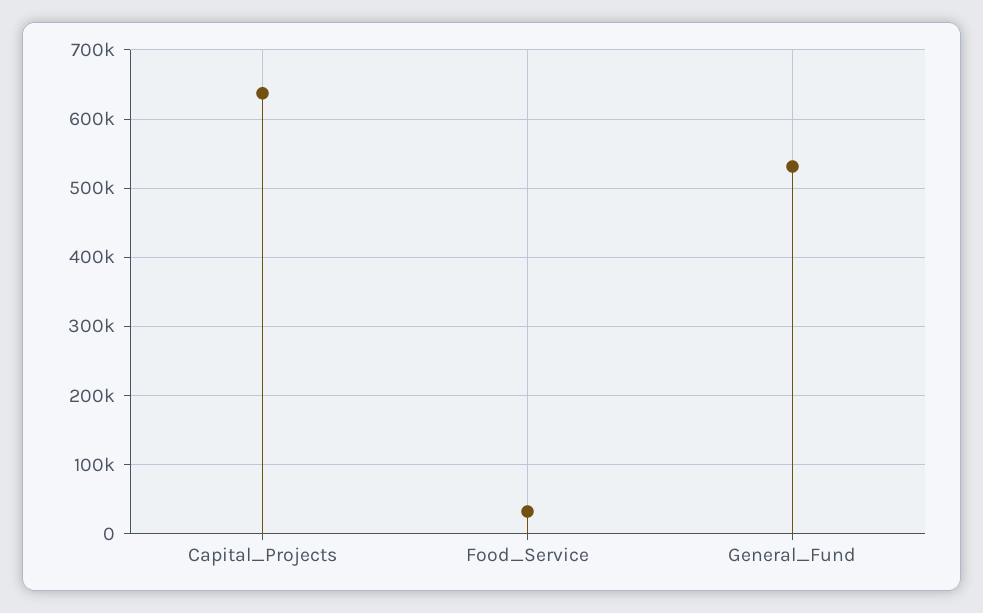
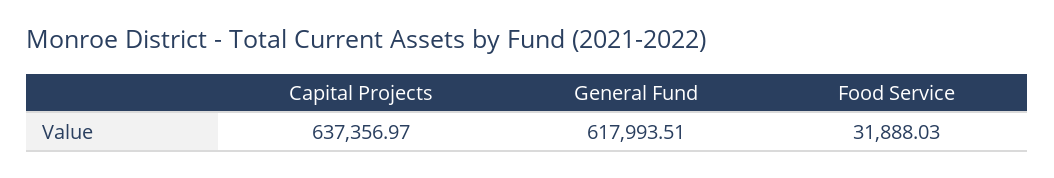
  {
    "Capital_Projects": 637356.97,
    "Food_Service": 31888.03,
-   "General_Fund": 530000
+   "General_Fund": 617993.51
  }

